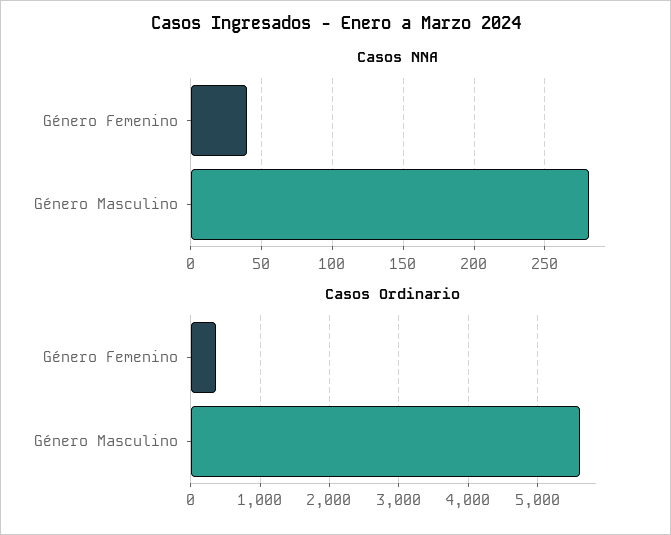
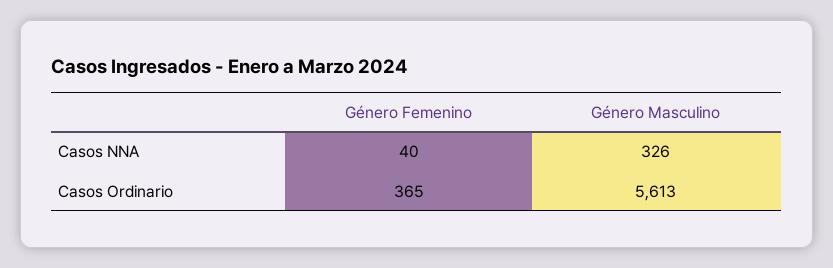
  {
    "Casos NNA": {
      "Género Femenino": 40,
-     "Género Masculino": 280
+     "Género Masculino": 326
    },
    "Casos Ordinario": {
      "Género Femenino": 365,
      "Género Masculino": 5613
    }
  }

